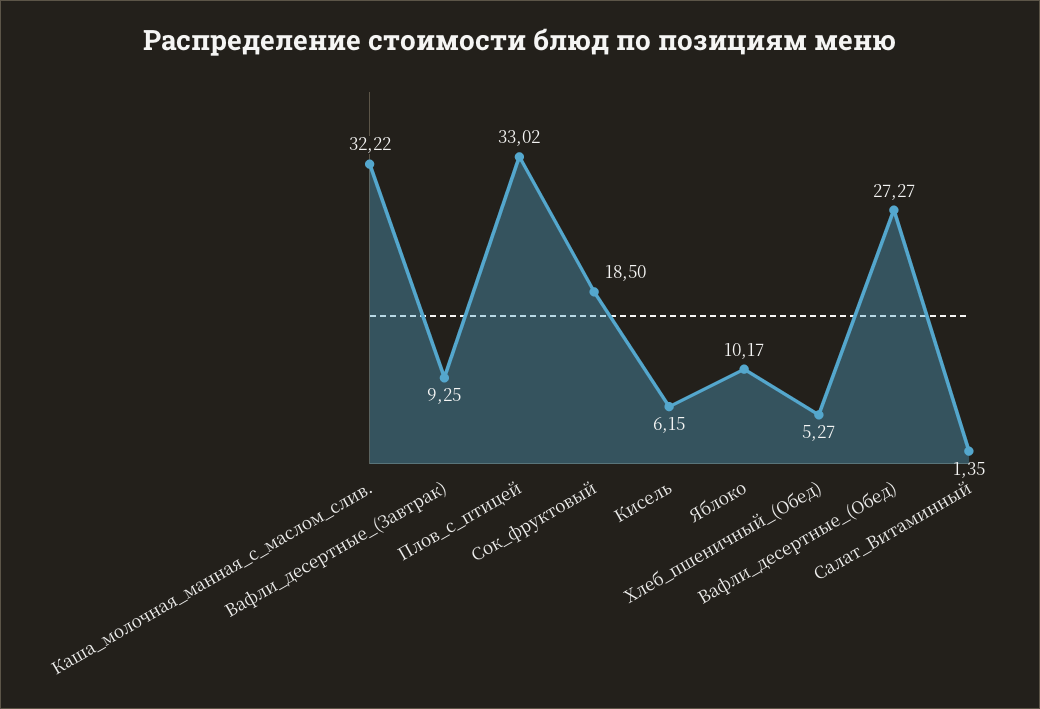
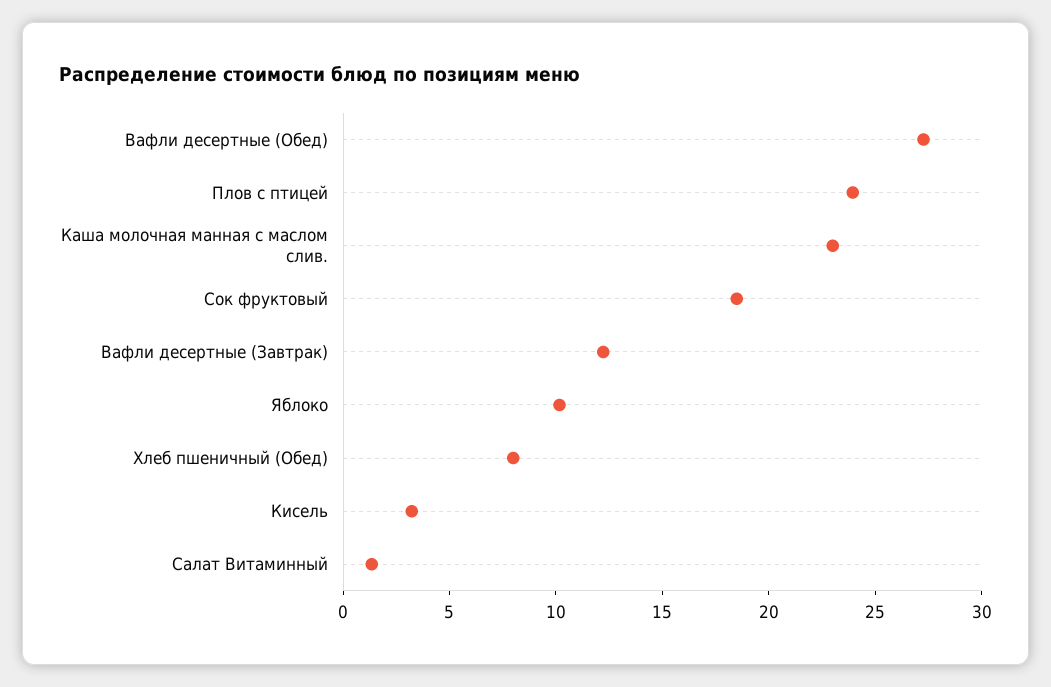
  {
-   "Каша_молочная_манная_с_маслом_слив.": 32.22,
+   "Каша_молочная_манная_с_маслом_слив.": 23,
-   "Вафли_десертные_(Завтрак)": 9.25,
+   "Вафли_десертные_(Завтрак)": 12,
-   "Плов_с_птицей": 33.02,
+   "Плов_с_птицей": 24,
    "Сок_фруктовый": 18.5,
-   "Кисель": 6.15,
+   "Кисель": 3,
    "Яблоко": 10.17,
-   "Хлеб_пшеничный_(Обед)": 5.27,
+   "Хлеб_пшеничный_(Обед)": 8,
    "Вафли_десертные_(Обед)": 27.27,
    "Салат_Витаминный": 1.35
  }

